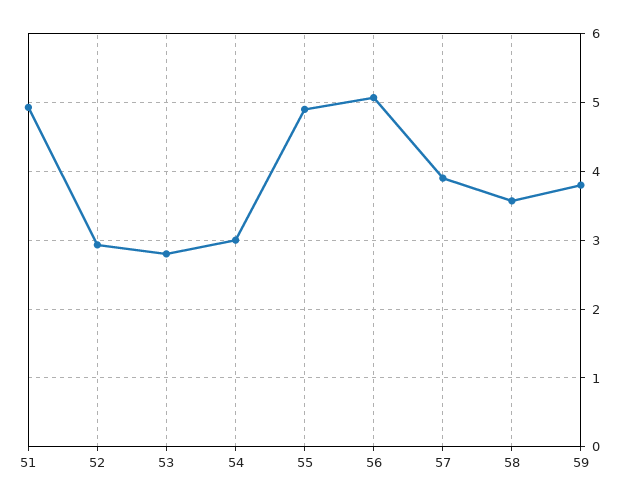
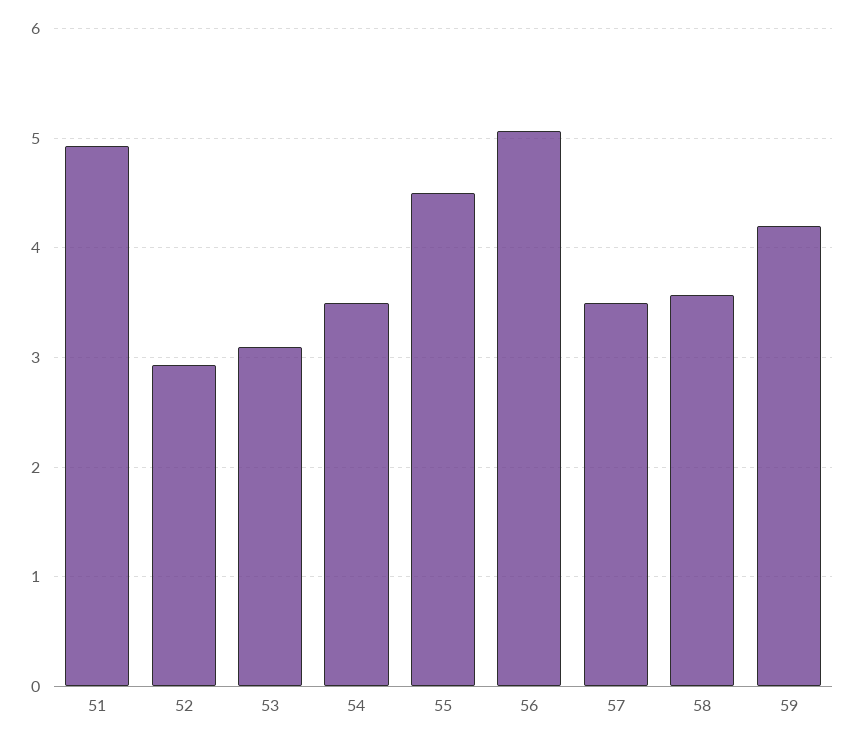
  {
    "51": 4.9,
    "52": 2.9,
-   "53": 2.8,
+   "53": 3.1,
-   "54": 3,
+   "54": 3.5,
-   "55": 4.9,
+   "55": 4.5,
    "56": 5.1,
-   "57": 3.9,
+   "57": 3.5,
    "58": 3.6,
-   "59": 3.8
+   "59": 4.2
  }

